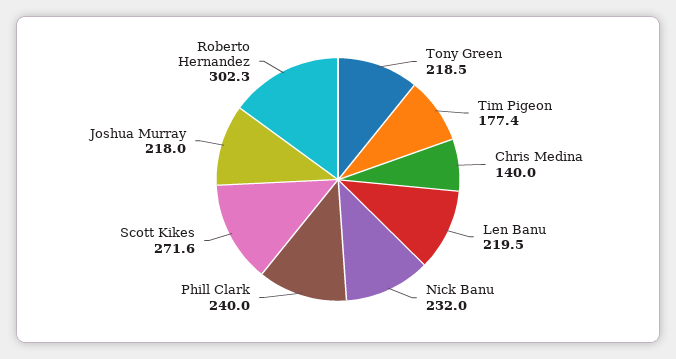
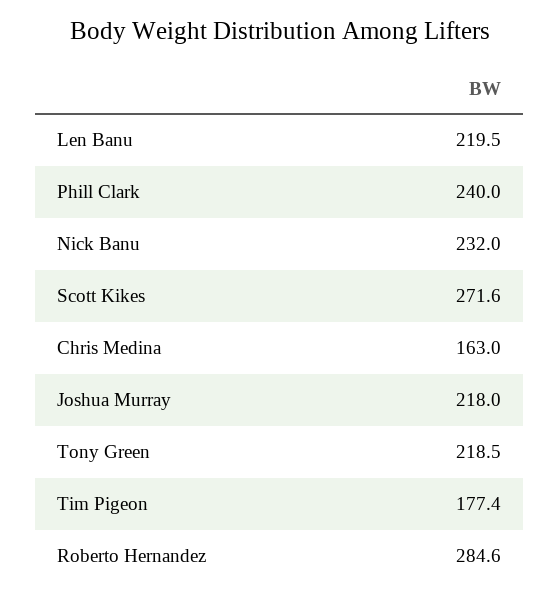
  {
    "Tony Green": 218.5,
    "Tim Pigeon": 177.4,
-   "Chris Medina": 140,
+   "Chris Medina": 163,
    "Len Banu": 219.5,
    "Nick Banu": 232,
    "Phill Clark": 240,
    "Scott Kikes": 271.6,
    "Joshua Murray": 218,
-   "Roberto Hernandez": 302.3
+   "Roberto Hernandez": 284.6
  }

